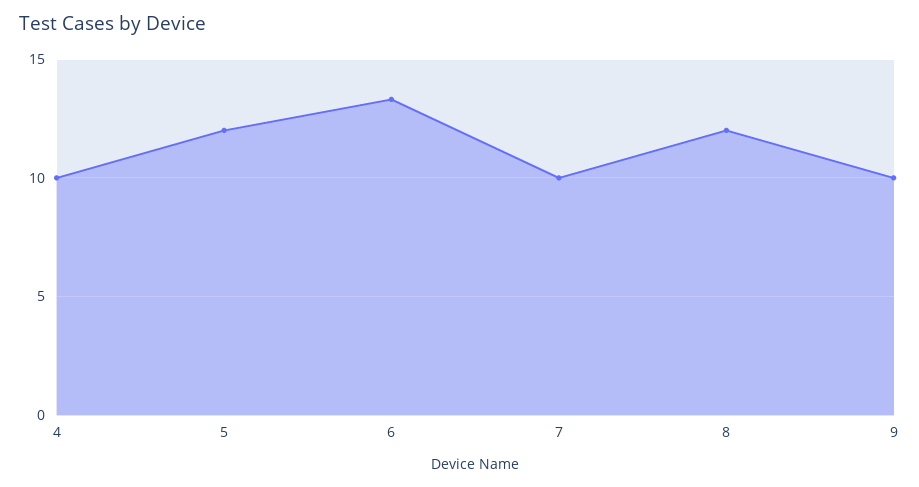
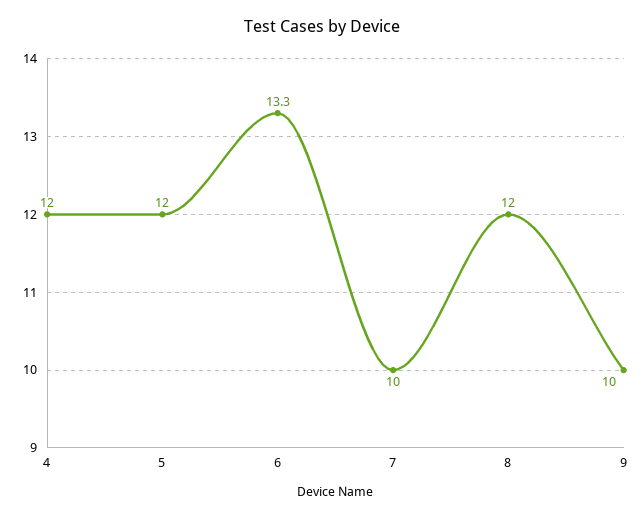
  {
-   "4": 10,
+   "4": 12,
    "5": 12,
    "6": 13.3,
    "7": 10,
    "8": 12,
    "9": 10
  }

